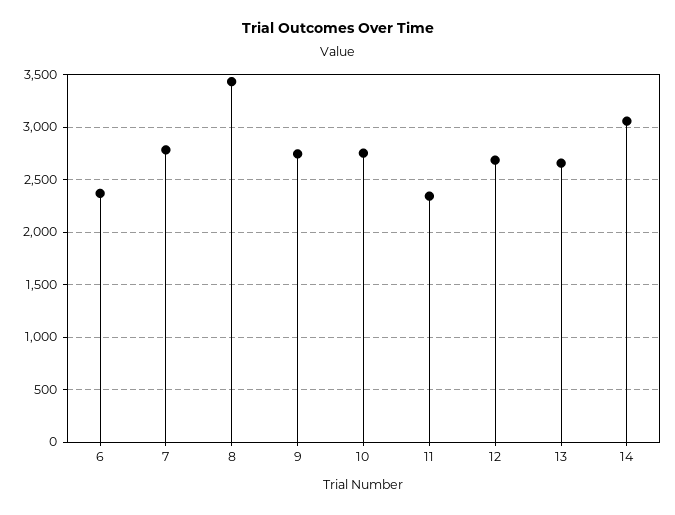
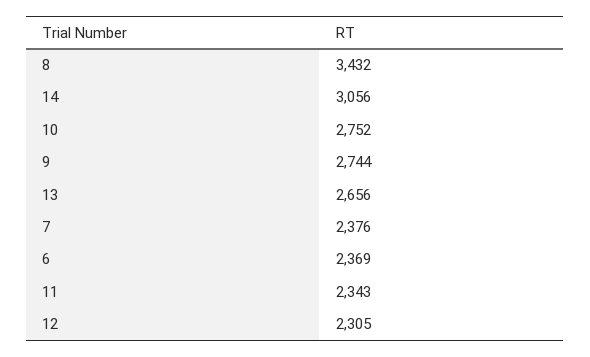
  {
    "6": 2369,
-   "7": 2800,
+   "7": 2376,
    "8": 3432,
    "9": 2744,
    "10": 2752,
    "11": 2343,
-   "12": 2700,
+   "12": 2305,
    "13": 2656,
    "14": 3056
  }

